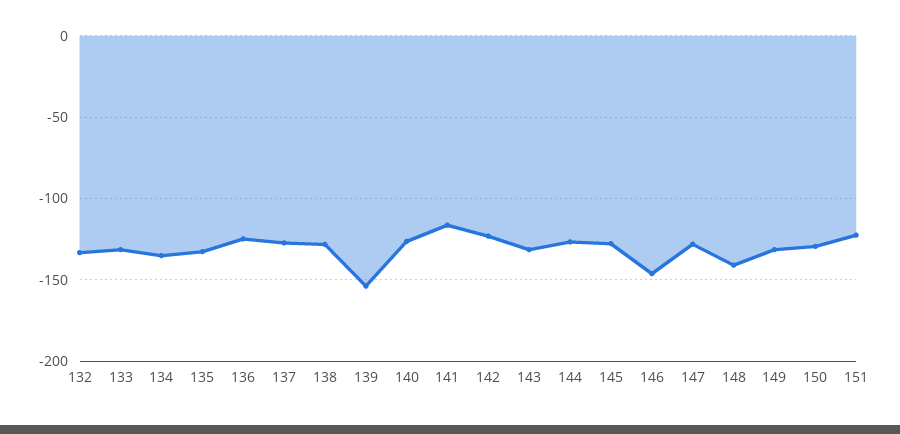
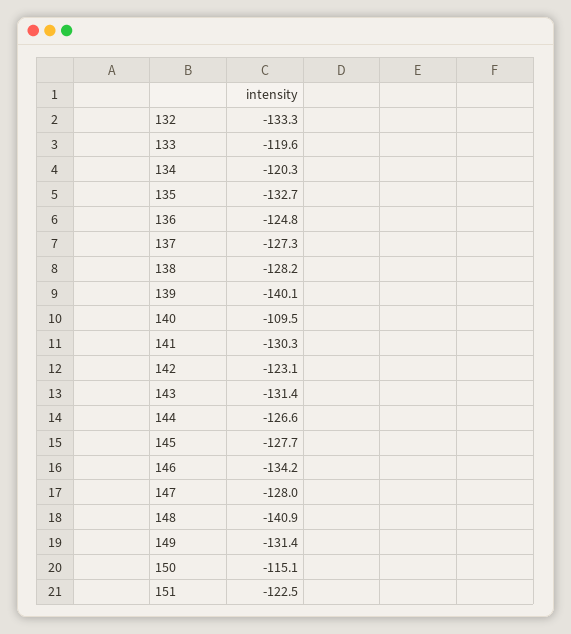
  {
    "132": -133.3,
-   "133": -130,
+   "133": -119.6,
-   "134": -135,
+   "134": -120.3,
    "135": -132.7,
    "136": -124.8,
    "137": -127.3,
    "138": -128.2,
-   "139": -155,
+   "139": -140.1,
-   "140": -125,
+   "140": -109.5,
-   "141": -115,
+   "141": -130.3,
    "142": -123.1,
    "143": -131.4,
    "144": -126.6,
    "145": -127.7,
-   "146": -145,
+   "146": -134.2,
    "147": -128,
    "148": -140.9,
    "149": -131.4,
-   "150": -130,
+   "150": -115.1,
    "151": -122.5
  }

